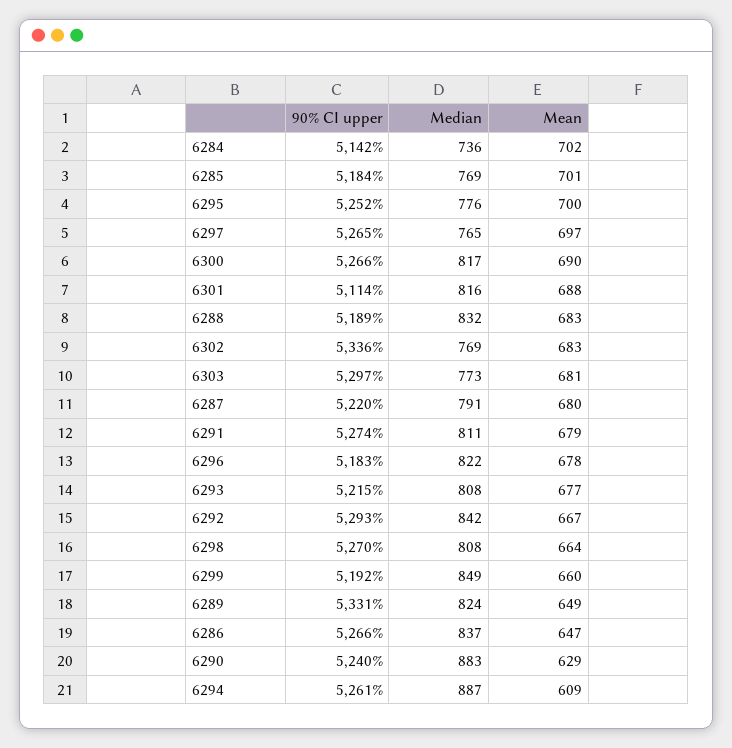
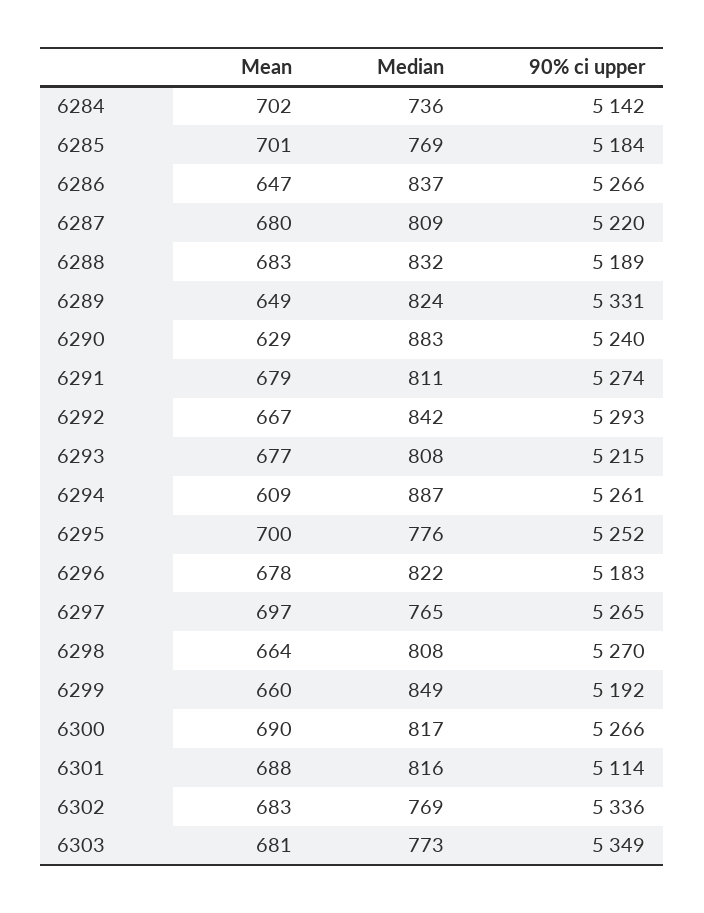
  {
    "90% CI upper": {
      "6284": 5142,
      "6285": 5184,
      "6295": 5252,
      "6297": 5265,
      "6300": 5266,
      "6301": 5114,
      "6288": 5189,
      "6302": 5336,
-     "6303": 5297,
+     "6303": 5349,
      "6287": 5220,
      "6291": 5274,
      "6296": 5183,
      "6293": 5215,
      "6292": 5293,
      "6298": 5270,
      "6299": 5192,
      "6289": 5331,
      "6286": 5266,
      "6290": 5240,
      "6294": 5261
    },
    "Median": {
      "6284": 736,
      "6285": 769,
      "6295": 776,
      "6297": 765,
      "6300": 817,
      "6301": 816,
      "6288": 832,
      "6302": 769,
      "6303": 773,
-     "6287": 791,
+     "6287": 809,
      "6291": 811,
      "6296": 822,
      "6293": 808,
      "6292": 842,
      "6298": 808,
      "6299": 849,
      "6289": 824,
      "6286": 837,
      "6290": 883,
      "6294": 887
    },
    "Mean": {
      "6284": 702,
      "6285": 701,
      "6295": 700,
      "6297": 697,
      "6300": 690,
      "6301": 688,
      "6288": 683,
      "6302": 683,
      "6303": 681,
      "6287": 680,
      "6291": 679,
      "6296": 678,
      "6293": 677,
      "6292": 667,
      "6298": 664,
      "6299": 660,
      "6289": 649,
      "6286": 647,
      "6290": 629,
      "6294": 609
    }
  }

